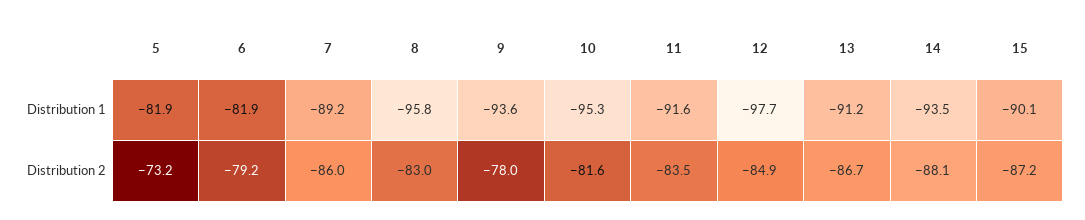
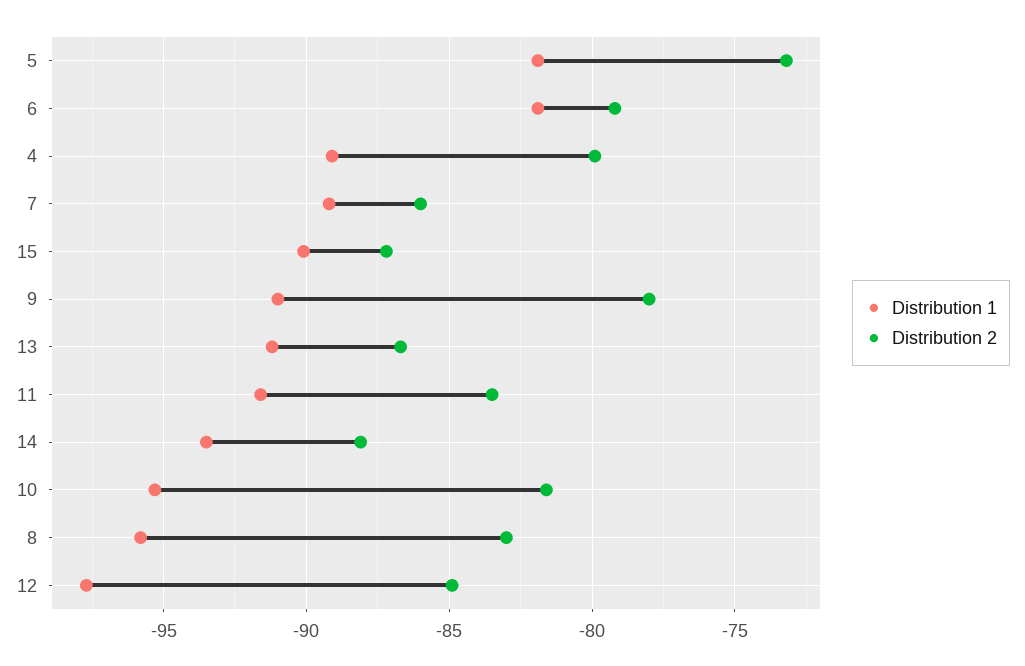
  {
    "Distribution 1": {
      "5": -81.9,
      "6": -81.9,
      "7": -89.2,
      "8": -95.8,
-     "9": -93.6,
+     "9": -91,
      "10": -95.3,
      "11": -91.6,
      "12": -97.7,
      "13": -91.2,
      "14": -93.5,
-     "15": -90.1
+     "15": -90.1,
+     "4": -89
    },
    "Distribution 2": {
      "5": -73.2,
      "6": -79.2,
      "7": -86,
      "8": -83,
      "9": -78,
      "10": -81.6,
      "11": -83.5,
      "12": -84.9,
      "13": -86.7,
      "14": -88.1,
-     "15": -87.2
+     "15": -87.2,
+     "4": -80
    }
  }

